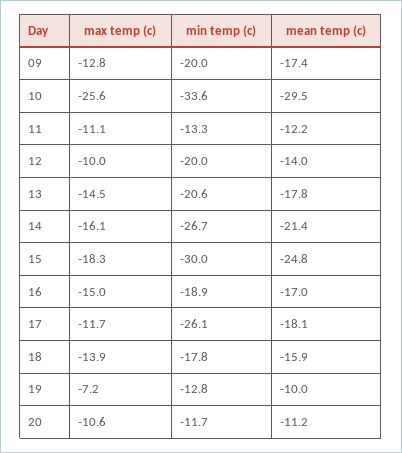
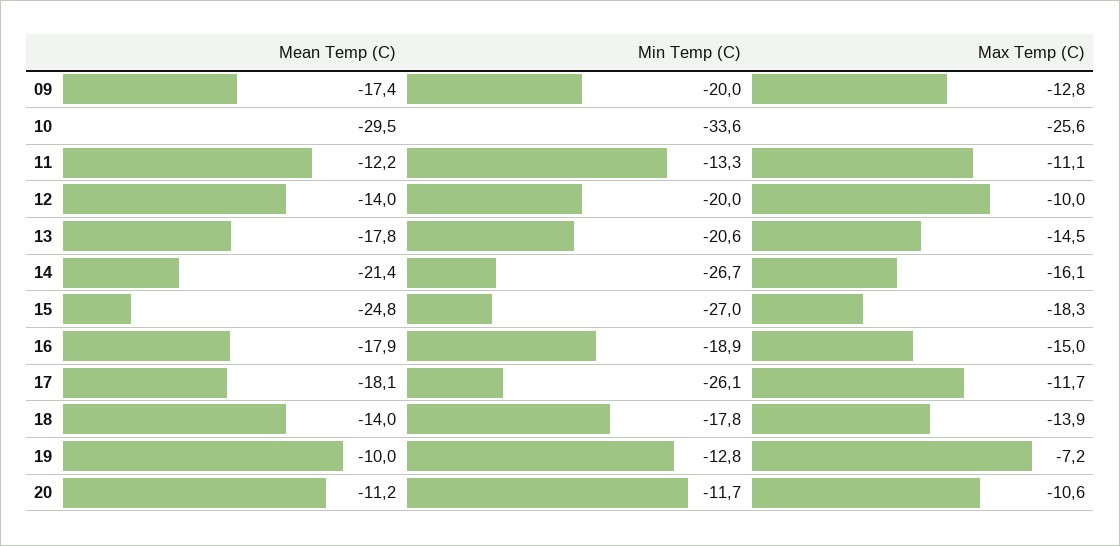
  {
    "max temp (c)": {
      "09": -12.8,
      "10": -25.6,
      "11": -11.1,
      "12": -10,
      "13": -14.5,
      "14": -16.1,
      "15": -18.3,
      "16": -15,
      "17": -11.7,
      "18": -13.9,
      "19": -7.2,
      "20": -10.6
    },
    "min temp (c)": {
      "09": -20,
      "10": -33.6,
      "11": -13.3,
      "12": -20,
      "13": -20.6,
      "14": -26.7,
-     "15": -30,
+     "15": -27,
      "16": -18.9,
      "17": -26.1,
      "18": -17.8,
      "19": -12.8,
      "20": -11.7
    },
    "mean temp (c)": {
      "09": -17.4,
      "10": -29.5,
      "11": -12.2,
      "12": -14,
      "13": -17.8,
      "14": -21.4,
      "15": -24.8,
-     "16": -17,
+     "16": -17.9,
      "17": -18.1,
-     "18": -15.9,
+     "18": -14,
      "19": -10,
      "20": -11.2
    }
  }

